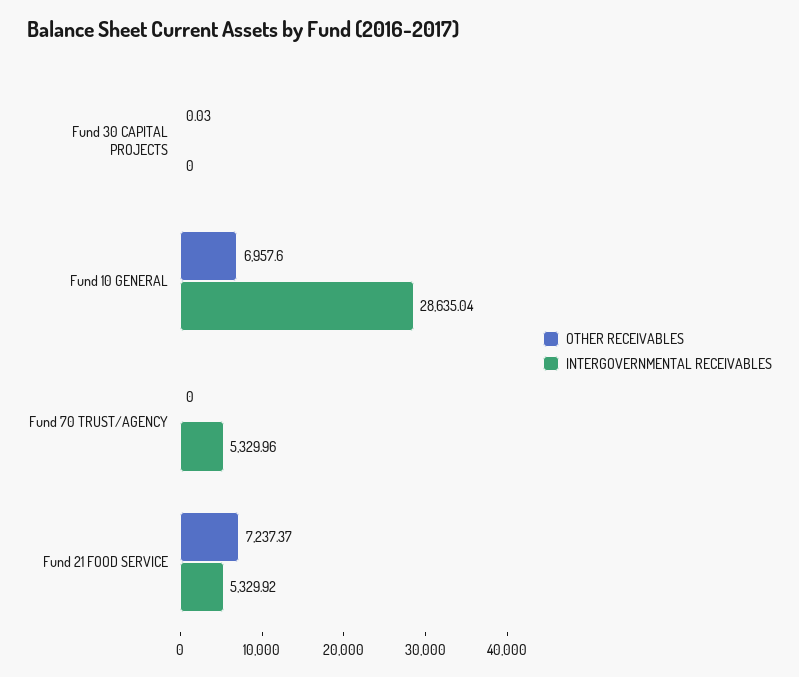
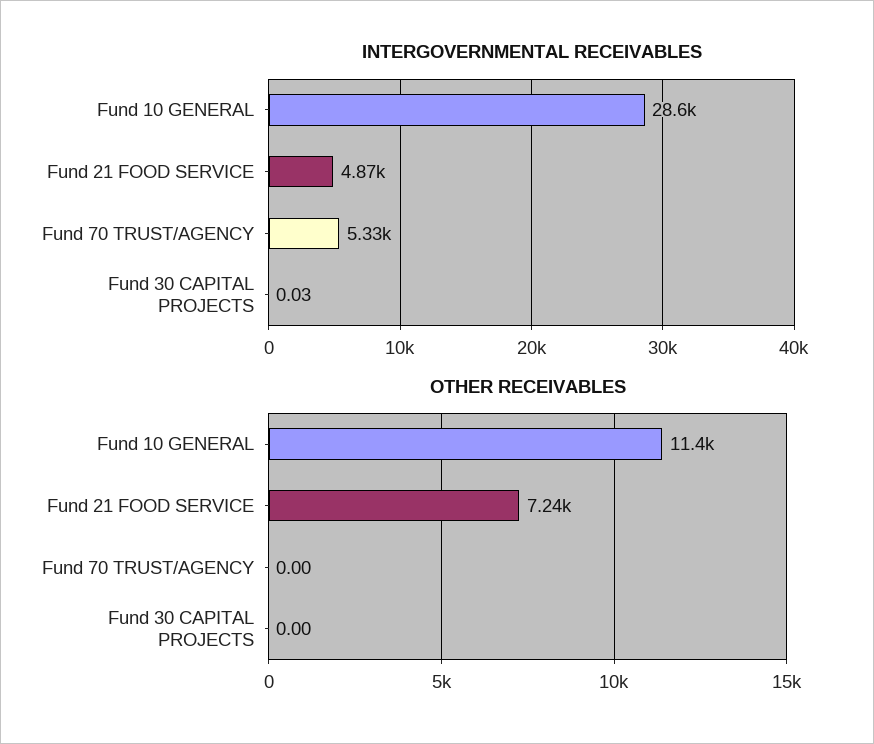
  {
    "OTHER RECEIVABLES": {
-     "Fund 30 CAPITAL PROJECTS": 0.03,
+     "Fund 30 CAPITAL PROJECTS": 0,
-     "Fund 10 GENERAL": 6957.6,
+     "Fund 10 GENERAL": 11400,
      "Fund 70 TRUST/AGENCY": 0,
      "Fund 21 FOOD SERVICE": 7237.37
    },
    "INTERGOVERNMENTAL RECEIVABLES": {
-     "Fund 30 CAPITAL PROJECTS": 0,
+     "Fund 30 CAPITAL PROJECTS": 0.03,
      "Fund 10 GENERAL": 28635.04,
      "Fund 70 TRUST/AGENCY": 5329.96,
-     "Fund 21 FOOD SERVICE": 5329.92
+     "Fund 21 FOOD SERVICE": 4870
    }
  }

